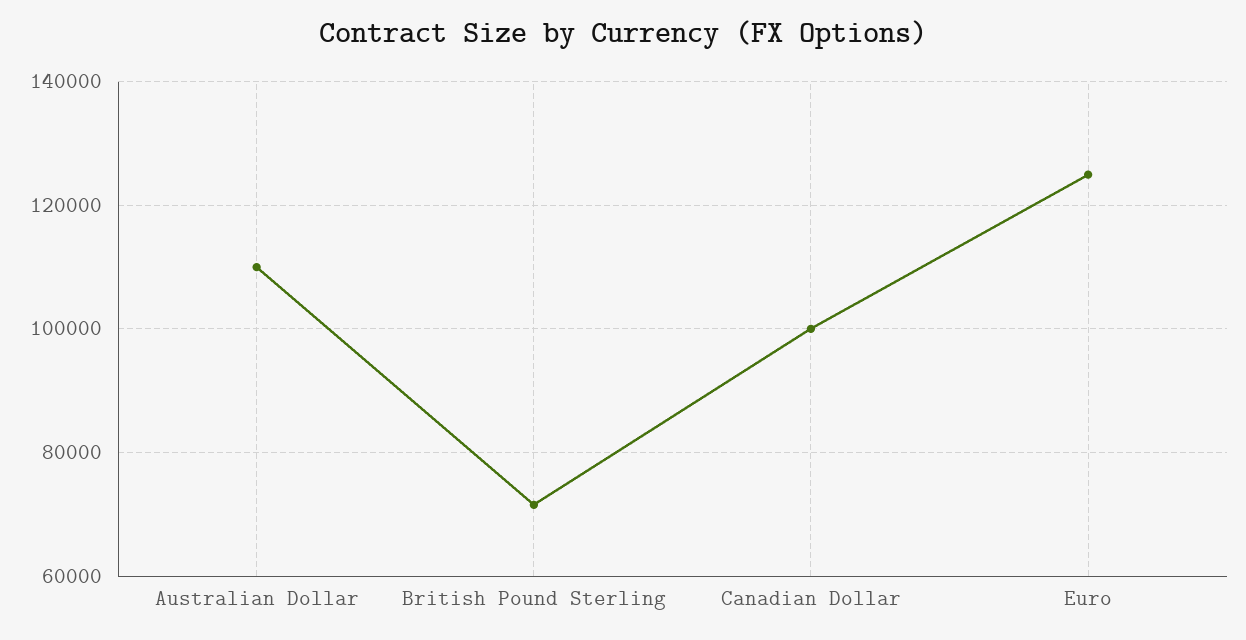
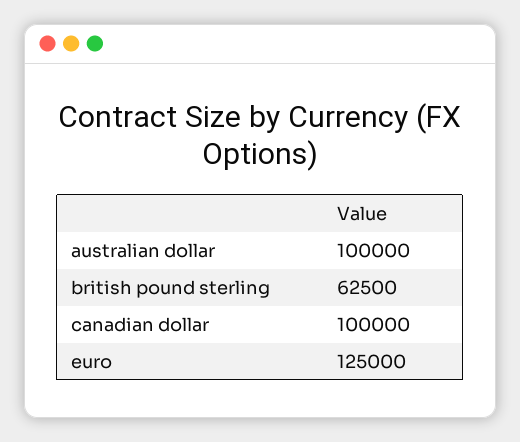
  {
-   "Australian Dollar": 110000,
+   "Australian Dollar": 100000,
-   "British Pound Sterling": 72000,
+   "British Pound Sterling": 62500,
    "Canadian Dollar": 100000,
    "Euro": 125000
  }

